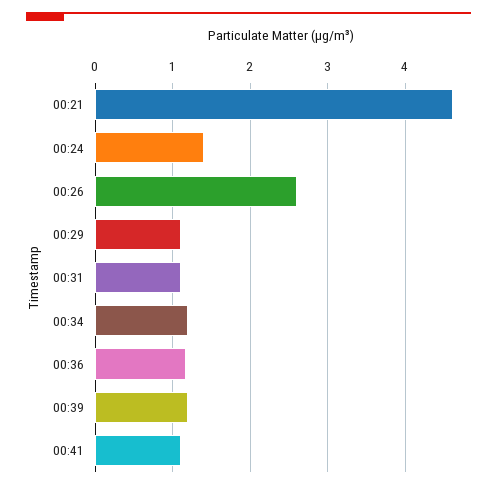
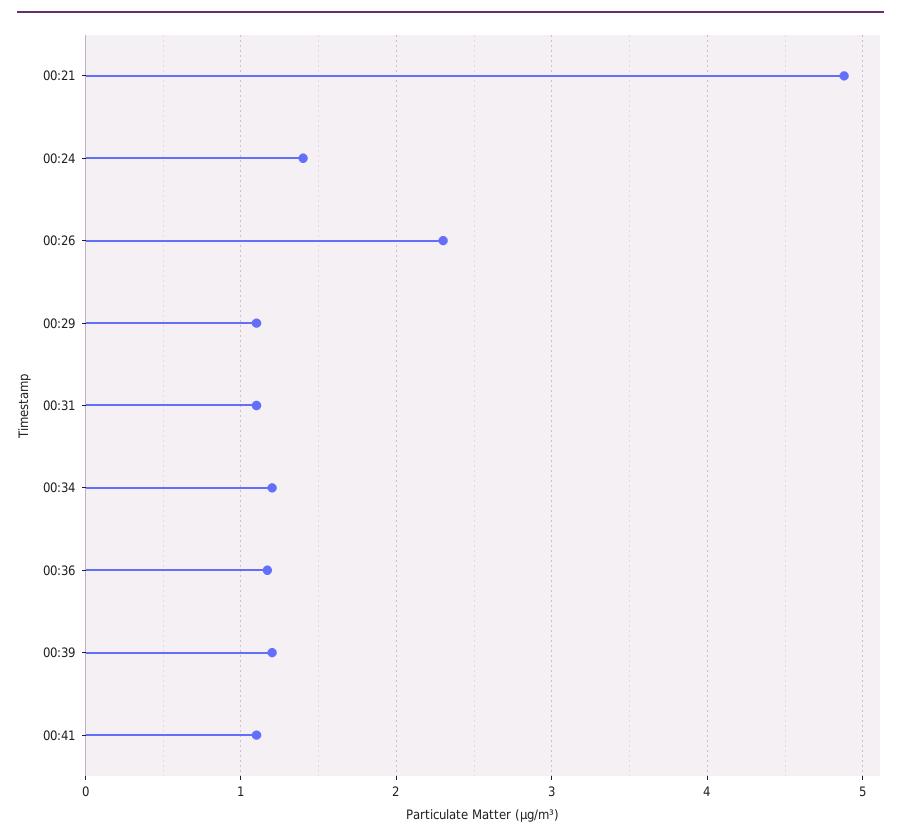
  {
-   "00:21": 4.6,
+   "00:21": 4.9,
    "00:24": 1.4,
-   "00:26": 2.6,
+   "00:26": 2.3,
    "00:29": 1.1,
    "00:31": 1.1,
    "00:34": 1.2,
    "00:36": 1.2,
    "00:39": 1.2,
    "00:41": 1.1
  }

